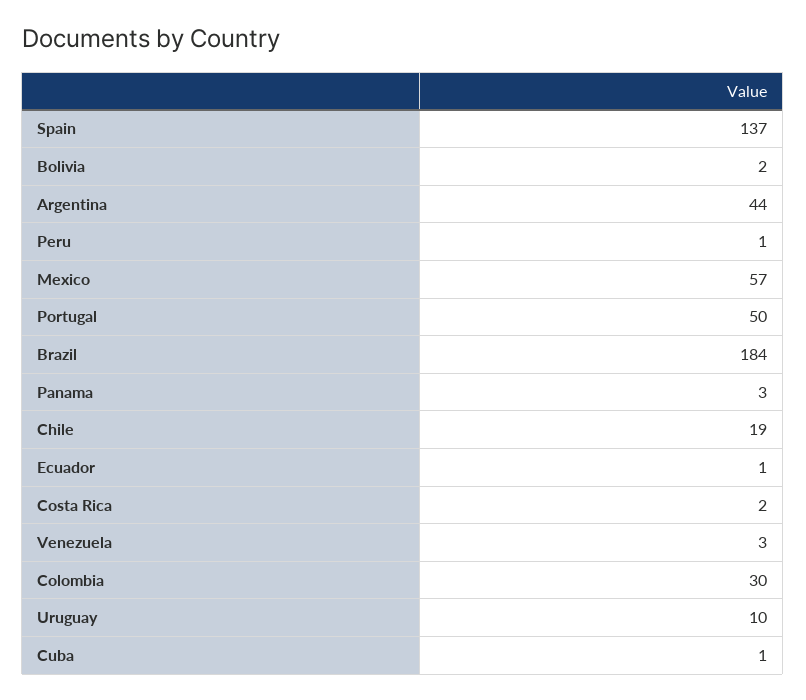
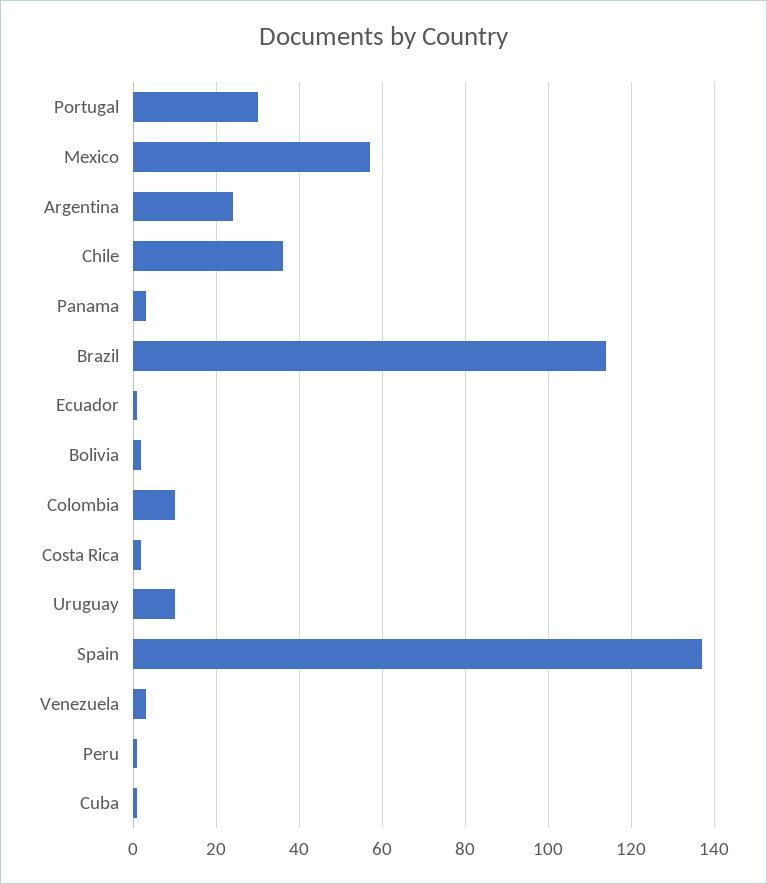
  {
    "Spain": 137,
    "Bolivia": 2,
-   "Argentina": 44,
+   "Argentina": 25,
    "Peru": 1,
    "Mexico": 57,
-   "Portugal": 50,
+   "Portugal": 30,
-   "Brazil": 184,
+   "Brazil": 115,
    "Panama": 3,
-   "Chile": 19,
+   "Chile": 35,
    "Ecuador": 1,
    "Costa Rica": 2,
    "Venezuela": 3,
-   "Colombia": 30,
+   "Colombia": 10,
    "Uruguay": 10,
    "Cuba": 1
  }

